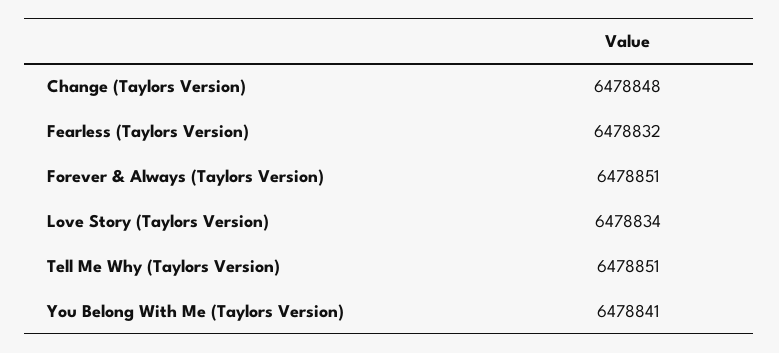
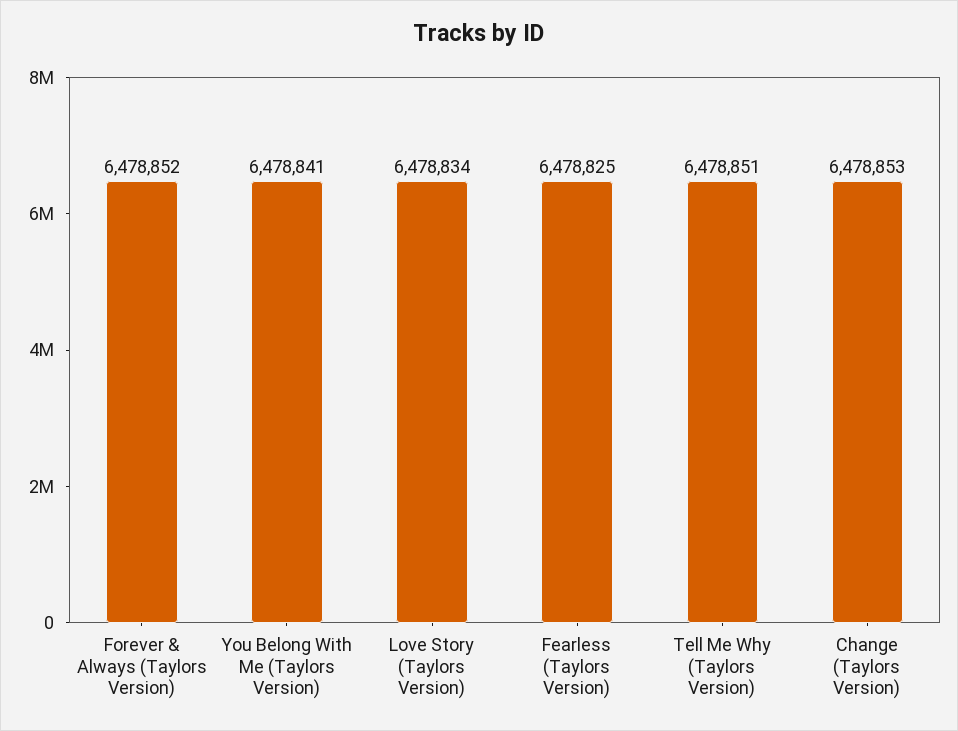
  {
-   "Change (Taylors Version)": 6478848,
+   "Change (Taylors Version)": 6478853,
-   "Fearless (Taylors Version)": 6478832,
+   "Fearless (Taylors Version)": 6478825,
-   "Forever & Always (Taylors Version)": 6478851,
+   "Forever & Always (Taylors Version)": 6478852,
    "Love Story (Taylors Version)": 6478834,
    "Tell Me Why (Taylors Version)": 6478851,
    "You Belong With Me (Taylors Version)": 6478841
  }

